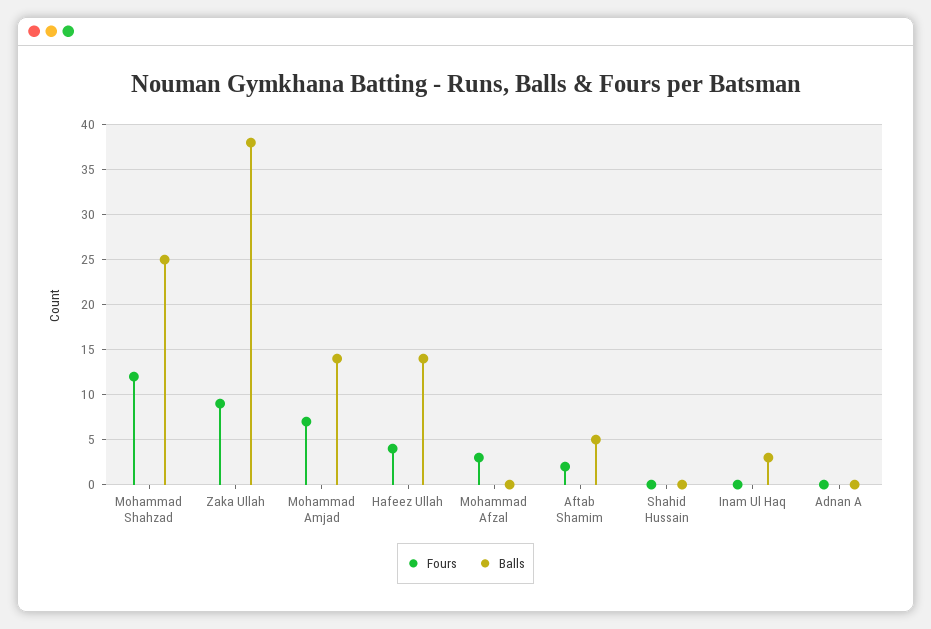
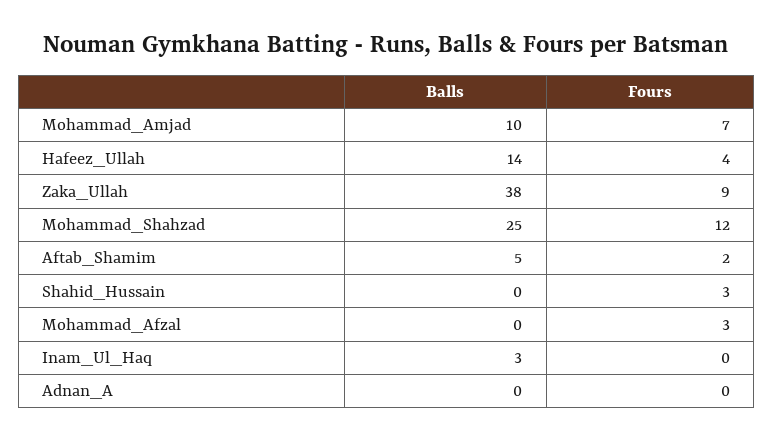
  {
    "Fours": {
      "Mohammad Shahzad": 12,
      "Zaka Ullah": 9,
      "Mohammad Amjad": 7,
      "Hafeez Ullah": 4,
      "Mohammad Afzal": 3,
      "Aftab Shamim": 2,
-     "Shahid Hussain": 0,
+     "Shahid Hussain": 3,
      "Inam Ul Haq": 0,
      "Adnan A": 0
    },
    "Balls": {
      "Mohammad Shahzad": 25,
      "Zaka Ullah": 38,
-     "Mohammad Amjad": 14,
+     "Mohammad Amjad": 10,
      "Hafeez Ullah": 14,
      "Mohammad Afzal": 0,
      "Aftab Shamim": 5,
      "Shahid Hussain": 0,
      "Inam Ul Haq": 3,
      "Adnan A": 0
    }
  }

